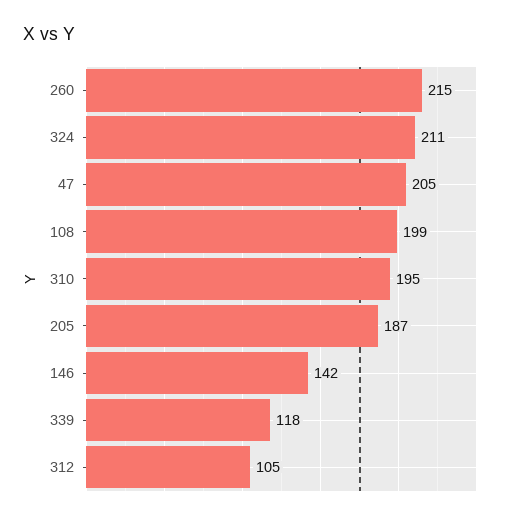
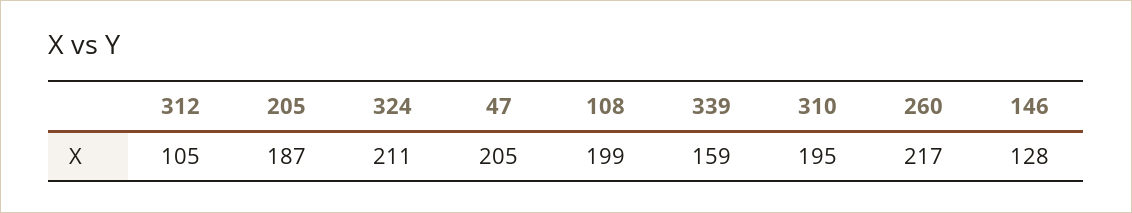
  {
-   "260": 215,
+   "260": 217,
    "324": 211,
    "47": 205,
    "108": 199,
    "310": 195,
    "205": 187,
-   "146": 142,
+   "146": 128,
-   "339": 118,
+   "339": 159,
    "312": 105
  }

